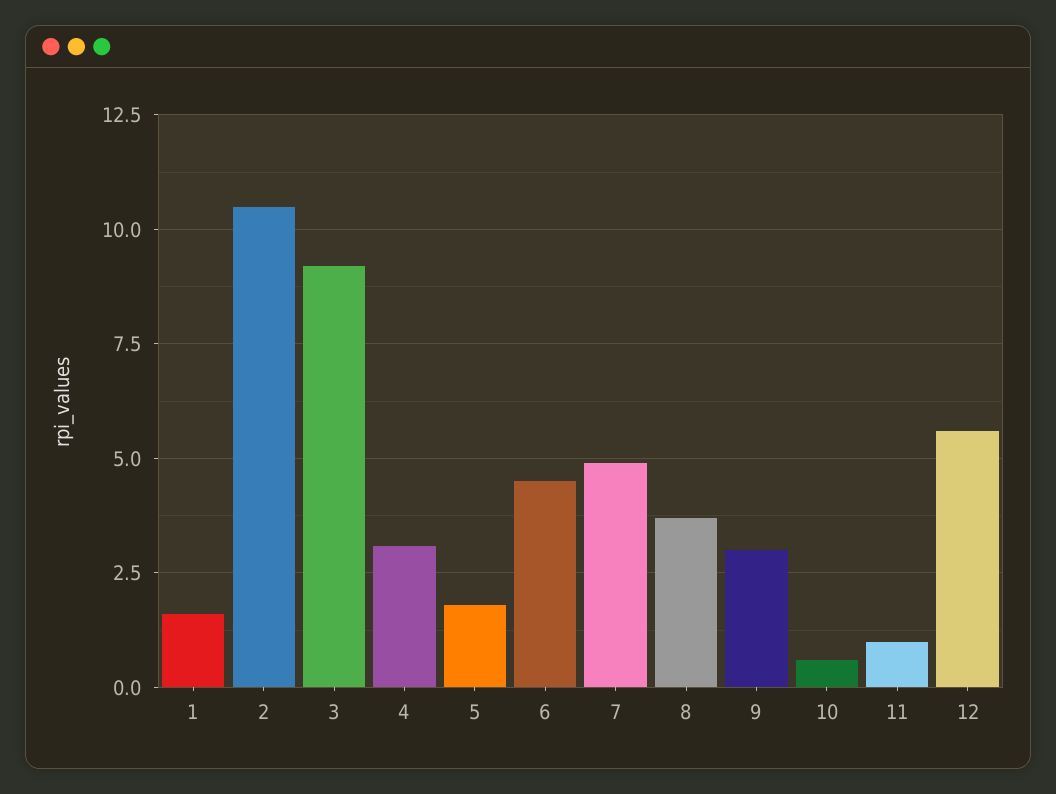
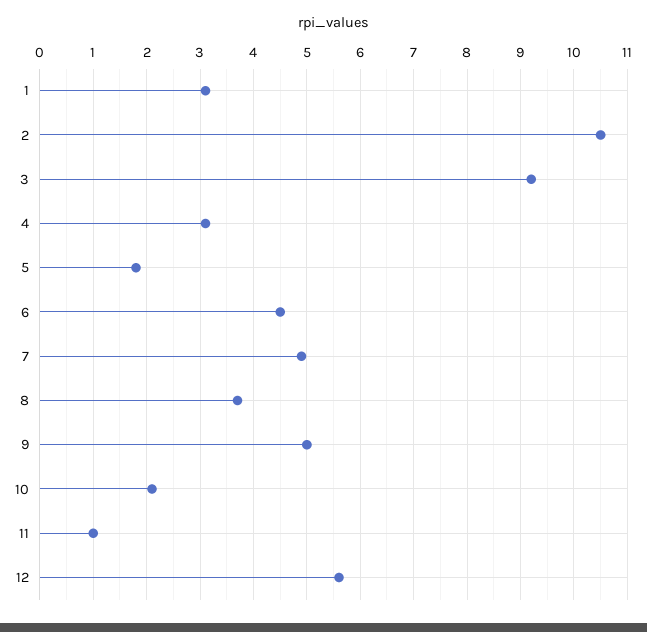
  {
-   "1": 1.5,
+   "1": 3,
    "2": 10.5,
    "3": 9,
    "4": 3,
    "5": 2,
    "6": 4.5,
    "7": 5,
    "8": 3.5,
-   "9": 3,
+   "9": 5,
-   "10": 0.5,
+   "10": 2,
    "11": 1,
    "12": 5.5
  }

